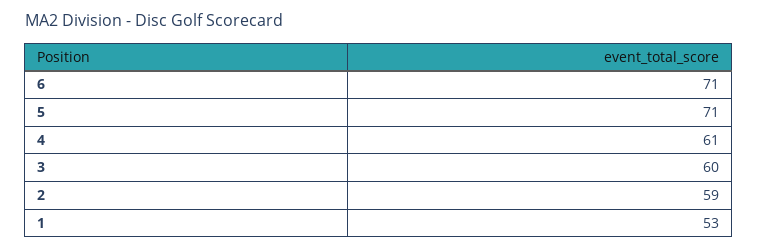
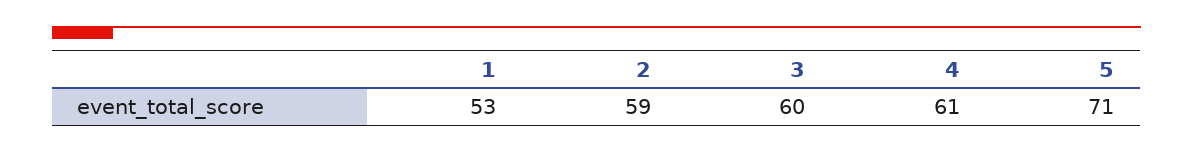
  {
-   "6": 71,
    "5": 71,
    "4": 61,
    "3": 60,
    "2": 59,
    "1": 53
  }

